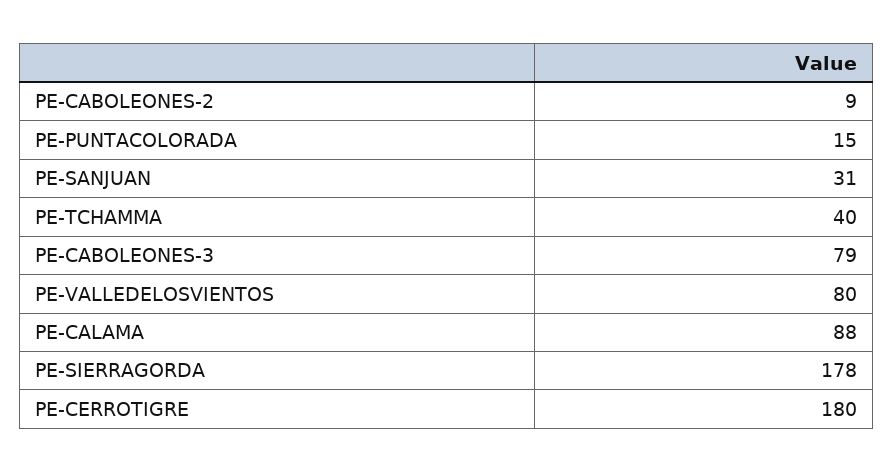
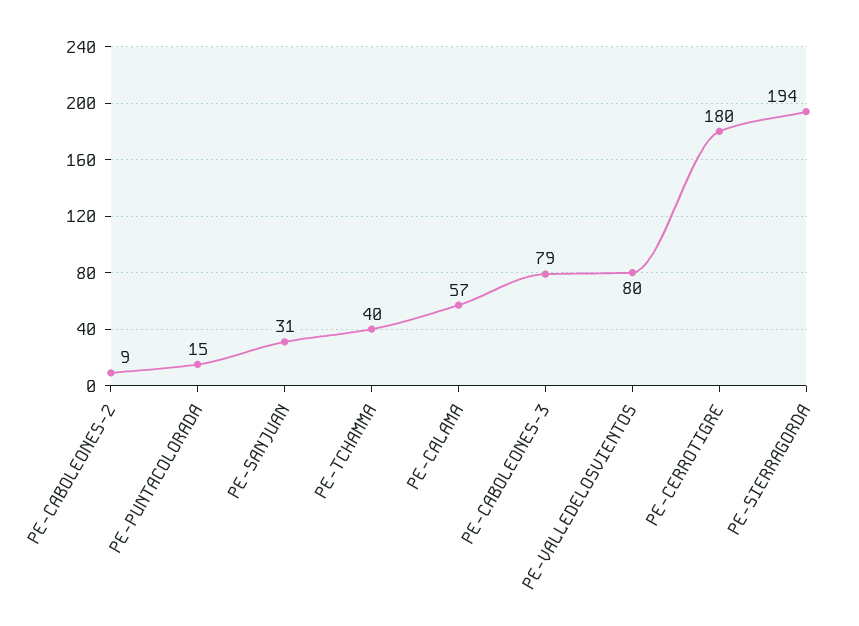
  {
    "PE-CABOLEONES-2": 9,
    "PE-PUNTACOLORADA": 15,
    "PE-SANJUAN": 31,
    "PE-TCHAMMA": 40,
    "PE-CABOLEONES-3": 79,
    "PE-VALLEDELOSVIENTOS": 80,
-   "PE-CALAMA": 88,
+   "PE-CALAMA": 57,
-   "PE-SIERRAGORDA": 178,
+   "PE-SIERRAGORDA": 194,
    "PE-CERROTIGRE": 180
  }

